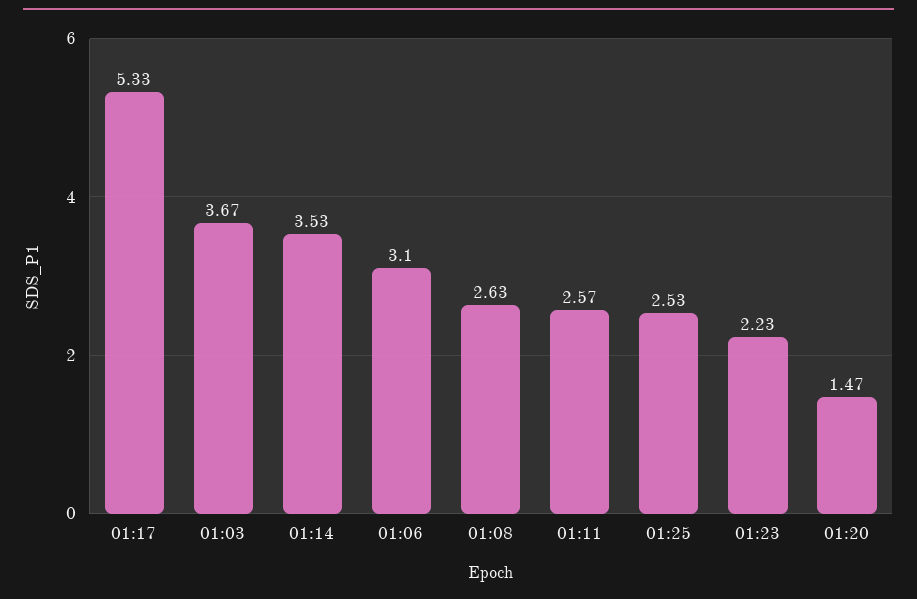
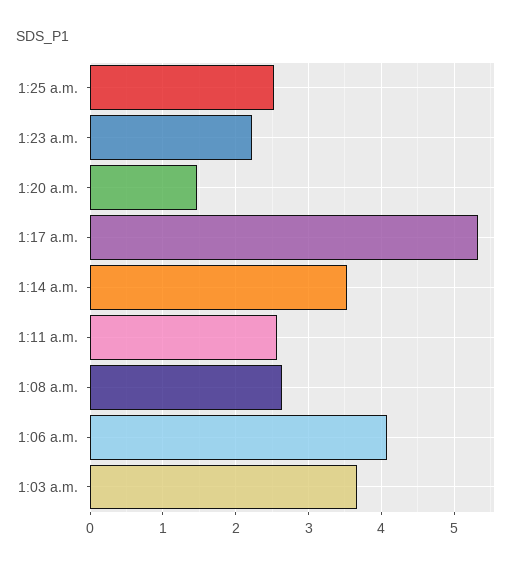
  {
    "01:17": 5.33,
    "01:03": 3.67,
    "01:14": 3.53,
-   "01:06": 3.1,
+   "01:06": 4.1,
    "01:08": 2.63,
    "01:11": 2.57,
    "01:25": 2.53,
    "01:23": 2.23,
    "01:20": 1.47
  }

